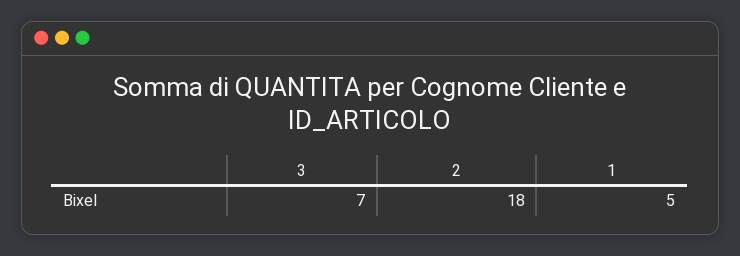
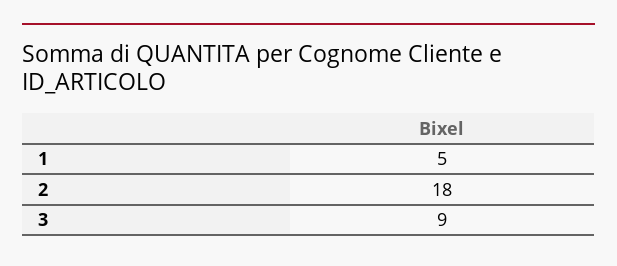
  {
-   "3": 7,
+   "3": 9,
    "2": 18,
    "1": 5
  }

